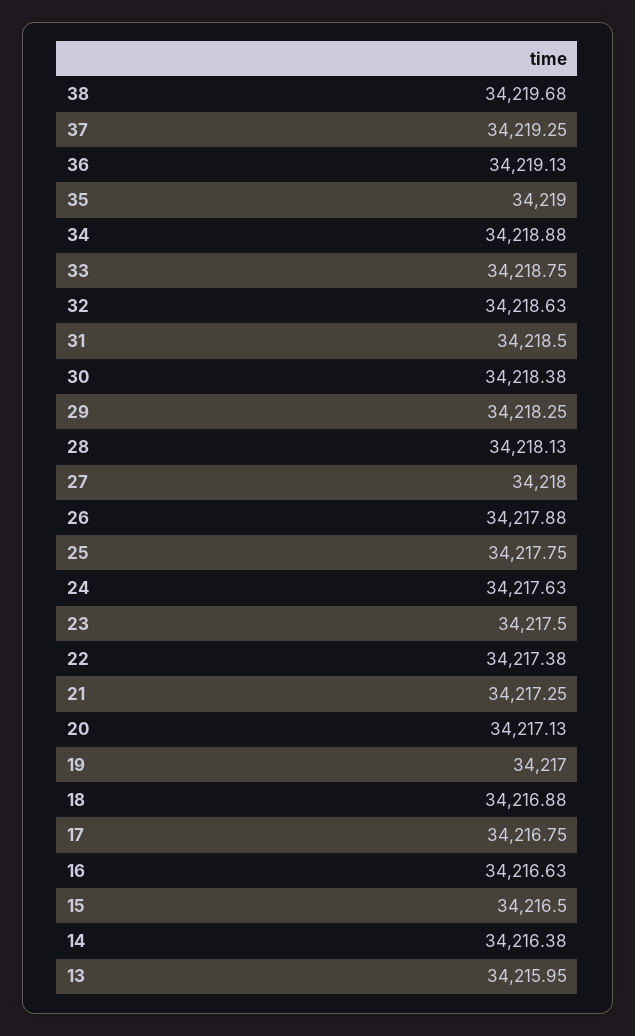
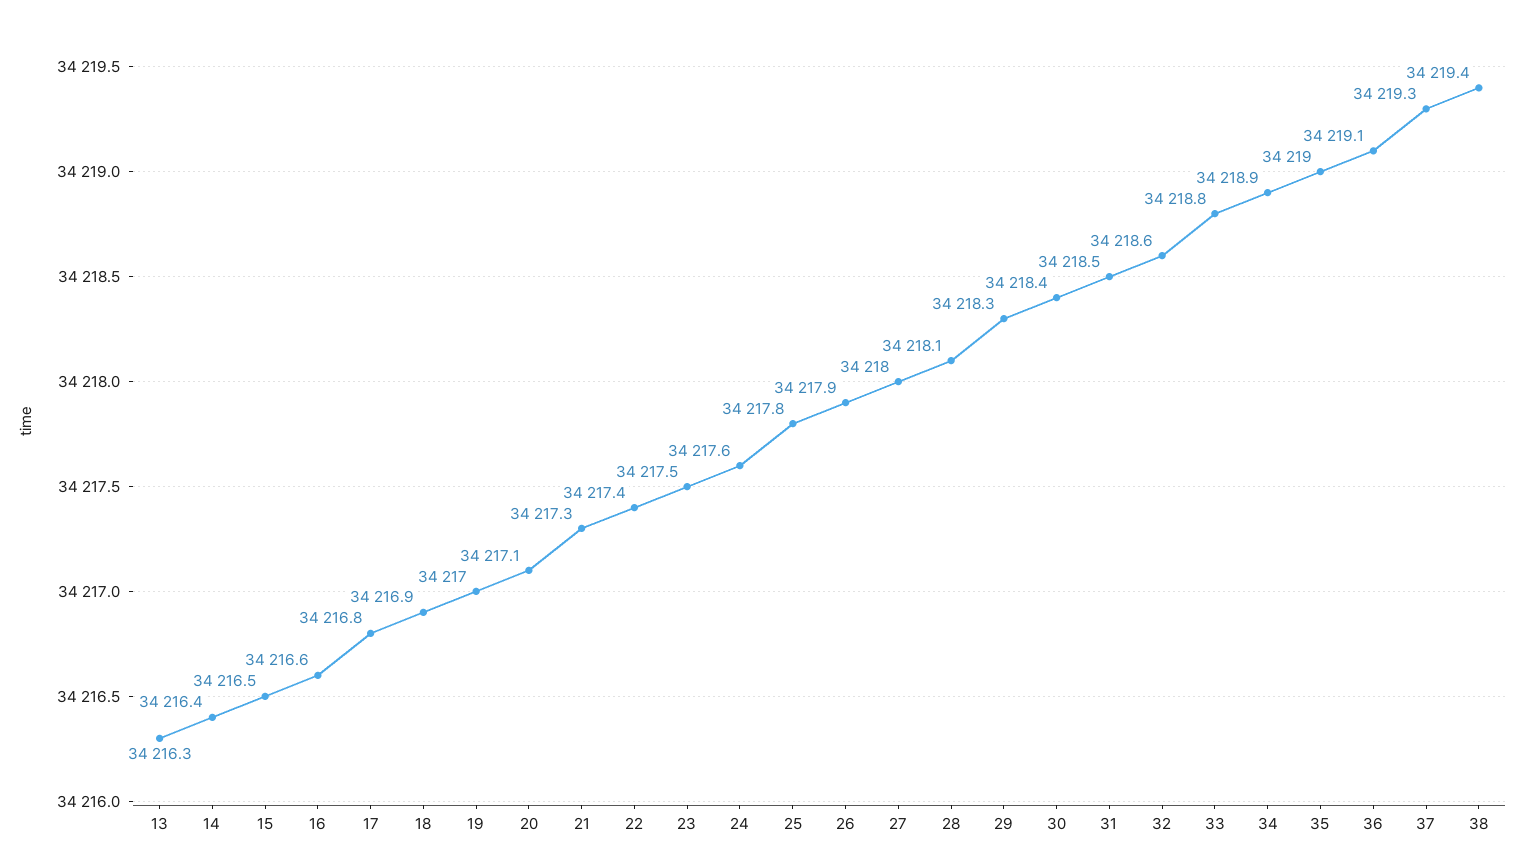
  {
-   "38": 34219.68,
+   "38": 34219.4,
    "37": 34219.25,
    "36": 34219.13,
    "35": 34219,
    "34": 34218.88,
    "33": 34218.75,
    "32": 34218.63,
    "31": 34218.5,
    "30": 34218.38,
    "29": 34218.25,
    "28": 34218.13,
    "27": 34218,
    "26": 34217.88,
    "25": 34217.75,
    "24": 34217.63,
    "23": 34217.5,
    "22": 34217.38,
    "21": 34217.25,
    "20": 34217.13,
    "19": 34217,
    "18": 34216.88,
    "17": 34216.75,
    "16": 34216.63,
    "15": 34216.5,
    "14": 34216.38,
-   "13": 34215.95
+   "13": 34216.3
  }

